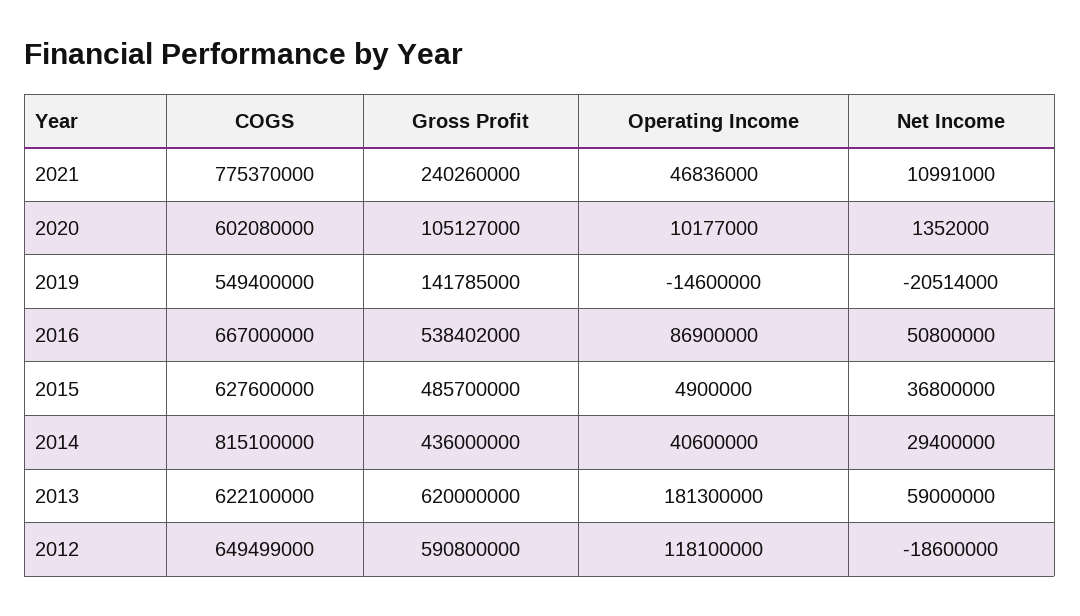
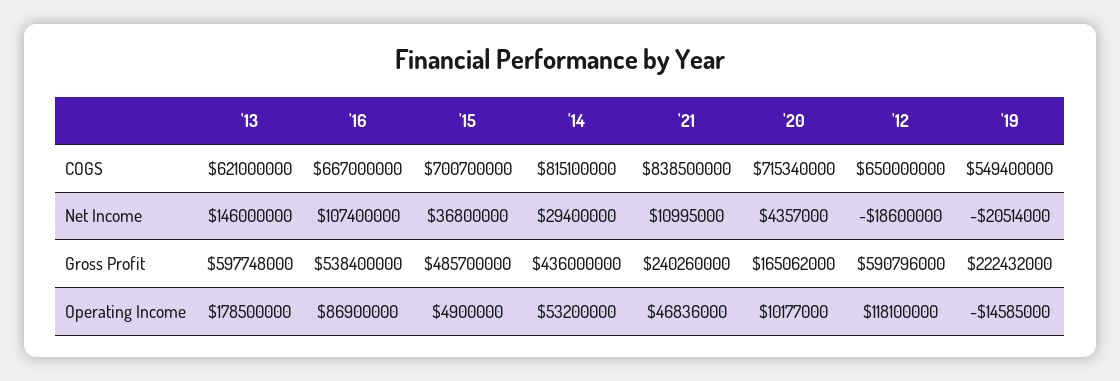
  {
    "COGS": {
-     "2021": 775370000,
+     "2021": 838500000,
-     "2020": 602080000,
+     "2020": 715340000,
      "2019": 549400000,
      "2016": 667000000,
-     "2015": 627600000,
+     "2015": 700700000,
      "2014": 815100000,
-     "2013": 622100000,
+     "2013": 621000000,
-     "2012": 649499000
+     "2012": 650000000
    },
    "Gross Profit": {
      "2021": 240260000,
-     "2020": 105127000,
+     "2020": 165062000,
-     "2019": 141785000,
+     "2019": 222432000,
-     "2016": 538402000,
+     "2016": 538400000,
      "2015": 485700000,
      "2014": 436000000,
-     "2013": 620000000,
+     "2013": 597748000,
-     "2012": 590800000
+     "2012": 590796000
    },
    "Operating Income": {
      "2021": 46836000,
      "2020": 10177000,
-     "2019": -14600000,
+     "2019": -14585000,
      "2016": 86900000,
      "2015": 4900000,
-     "2014": 40600000,
+     "2014": 53200000,
-     "2013": 181300000,
+     "2013": 178500000,
      "2012": 118100000
    },
    "Net Income": {
-     "2021": 10991000,
+     "2021": 10995000,
-     "2020": 1352000,
+     "2020": 4357000,
      "2019": -20514000,
-     "2016": 50800000,
+     "2016": 107400000,
      "2015": 36800000,
      "2014": 29400000,
-     "2013": 59000000,
+     "2013": 146000000,
      "2012": -18600000
    }
  }

